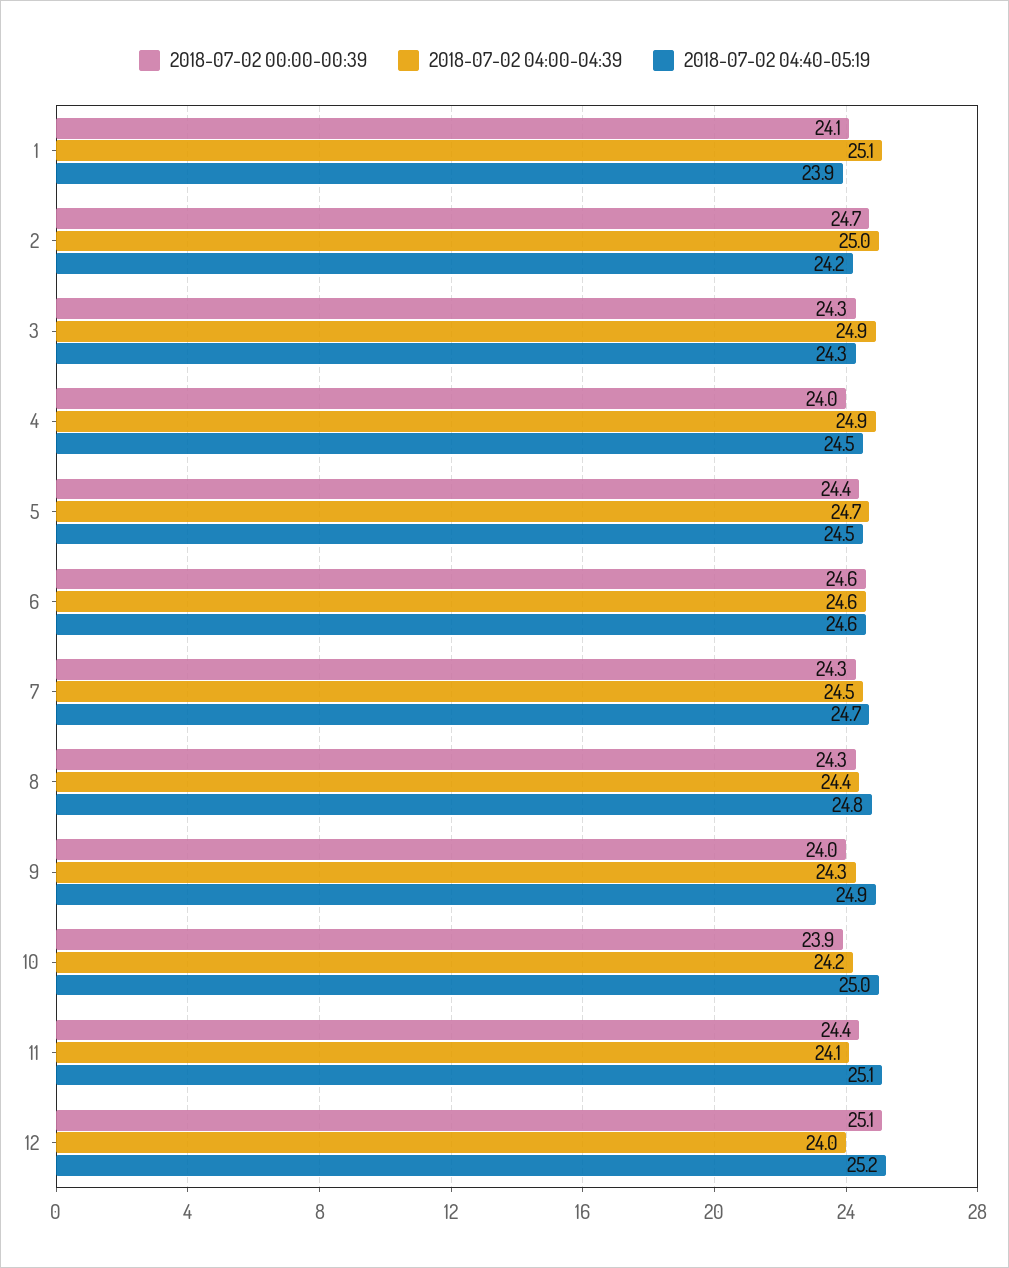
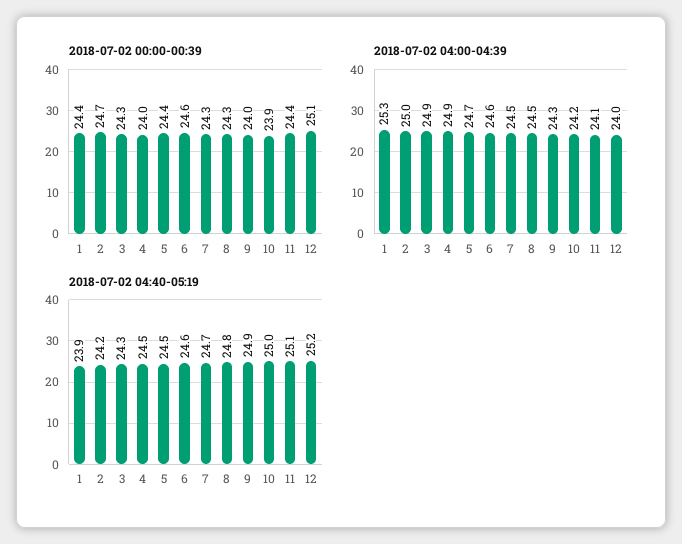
  {
    "2018-07-02 00:00-00:39": {
-     "1": 24.1,
+     "1": 24.4,
      "2": 24.7,
      "3": 24.3,
      "4": 24,
      "5": 24.4,
      "6": 24.6,
      "7": 24.3,
      "8": 24.3,
      "9": 24,
      "10": 23.9,
      "11": 24.4,
      "12": 25.1
    },
    "2018-07-02 04:00-04:39": {
-     "1": 25.1,
+     "1": 25.3,
      "2": 25,
      "3": 24.9,
      "4": 24.9,
      "5": 24.7,
      "6": 24.6,
      "7": 24.5,
-     "8": 24.4,
+     "8": 24.5,
      "9": 24.3,
      "10": 24.2,
      "11": 24.1,
      "12": 24
    },
    "2018-07-02 04:40-05:19": {
      "1": 23.9,
      "2": 24.2,
      "3": 24.3,
      "4": 24.5,
      "5": 24.5,
      "6": 24.6,
      "7": 24.7,
      "8": 24.8,
      "9": 24.9,
      "10": 25,
      "11": 25.1,
      "12": 25.2
    }
  }

